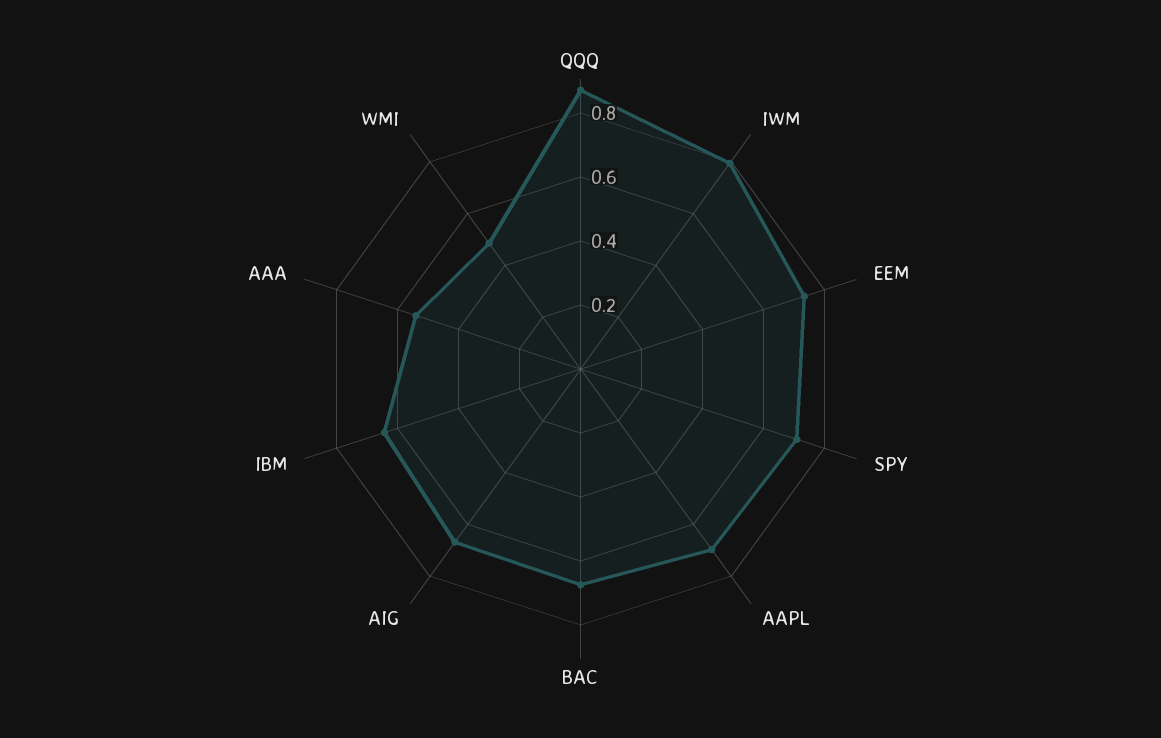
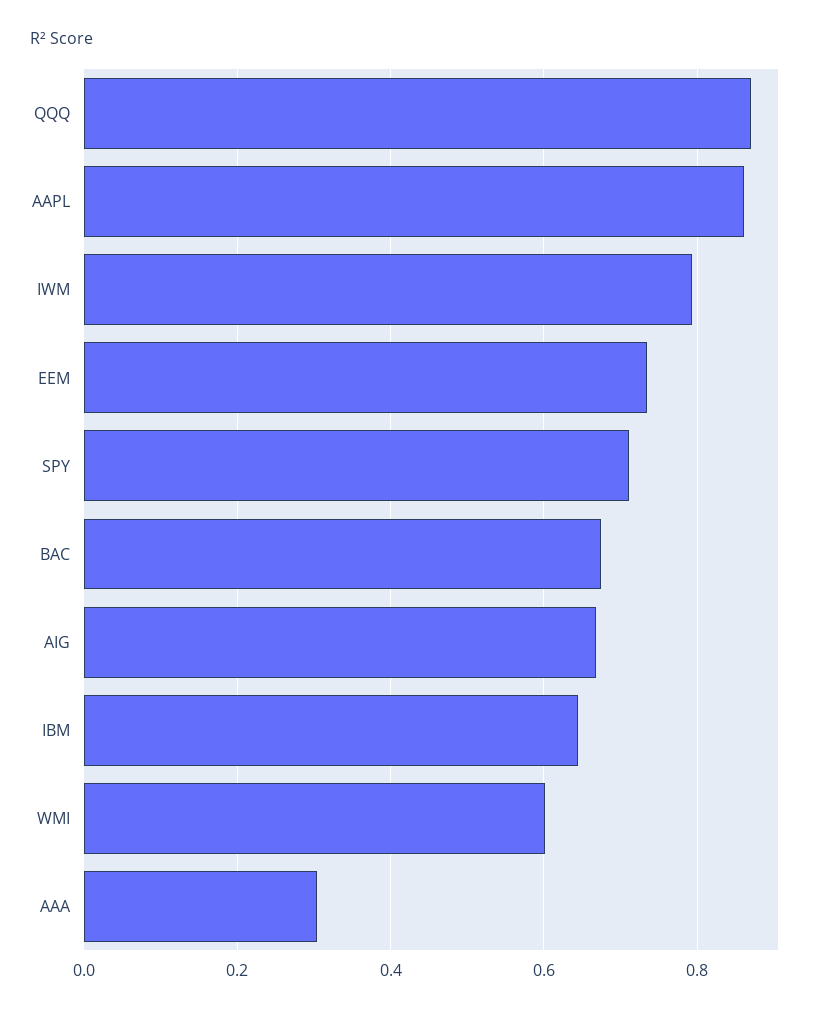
  {
    "QQQ": 0.88,
    "IWM": 0.8,
    "EEM": 0.74,
    "SPY": 0.72,
-   "AAPL": 0.7,
+   "AAPL": 0.86,
    "BAC": 0.68,
    "AIG": 0.66,
    "IBM": 0.64,
-   "AAA": 0.55,
+   "AAA": 0.3,
-   "WMI": 0.5
+   "WMI": 0.6
  }

